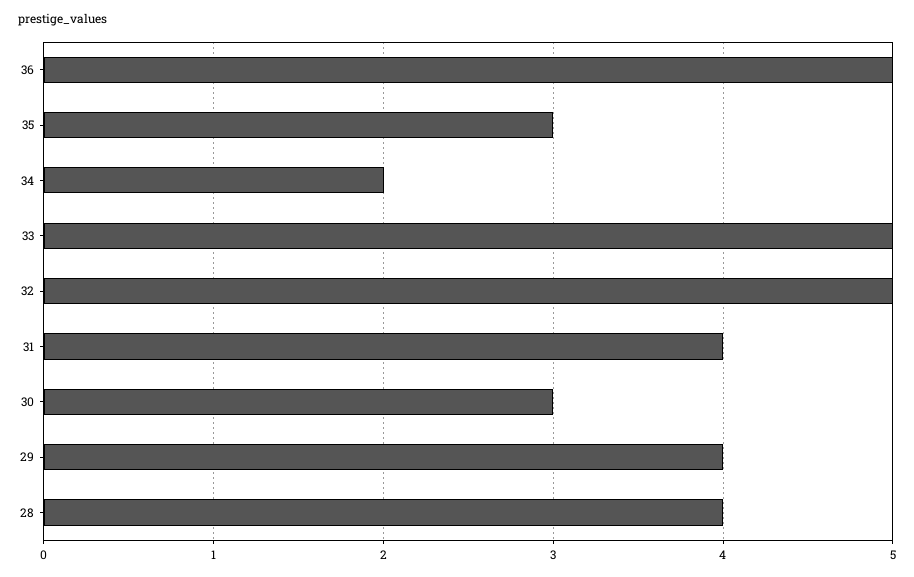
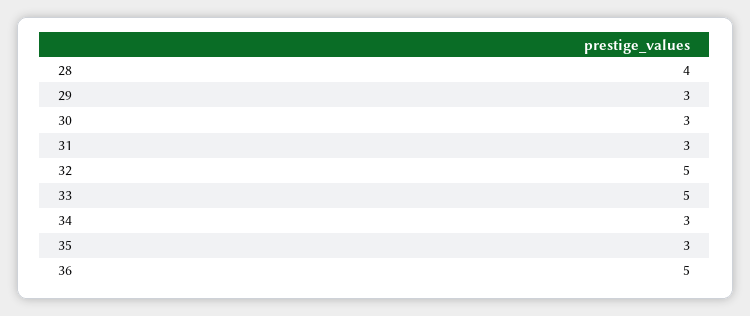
  {
    "36": 5,
    "35": 3,
-   "34": 2,
+   "34": 3,
    "33": 5,
    "32": 5,
-   "31": 4,
+   "31": 3,
    "30": 3,
-   "29": 4,
+   "29": 3,
    "28": 4
  }

